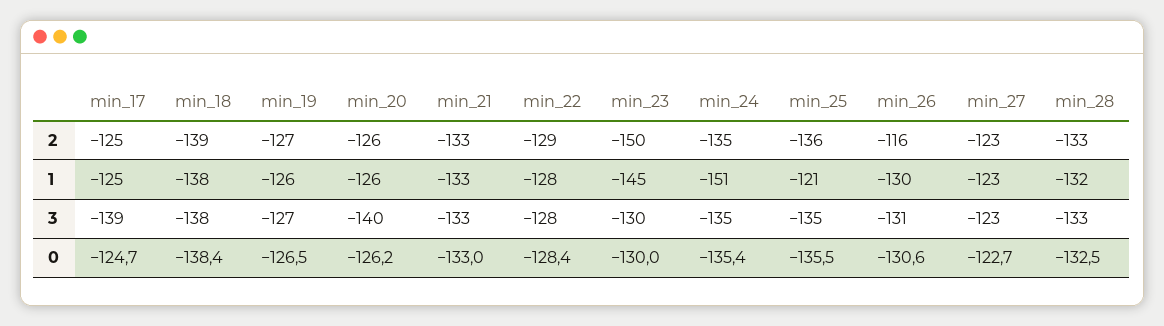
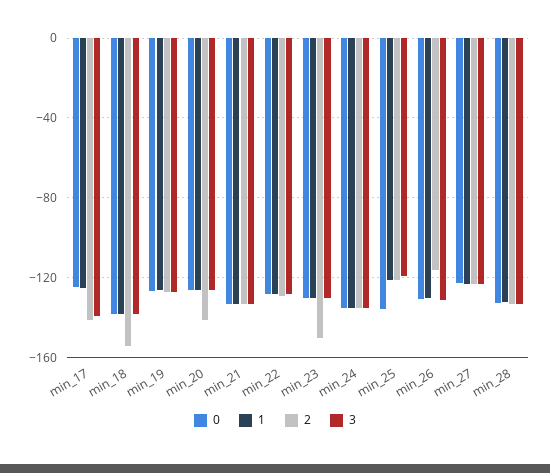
  {
    "2": {
-     "min_17": -125,
+     "min_17": -140,
-     "min_18": -139,
+     "min_18": -155,
      "min_19": -127,
-     "min_20": -126,
+     "min_20": -140,
      "min_21": -133,
      "min_22": -129,
      "min_23": -150,
      "min_24": -135,
-     "min_25": -136,
+     "min_25": -120,
      "min_26": -116,
      "min_27": -123,
      "min_28": -133
    },
    "1": {
      "min_17": -125,
      "min_18": -138,
      "min_19": -126,
      "min_20": -126,
      "min_21": -133,
      "min_22": -128,
-     "min_23": -145,
+     "min_23": -130,
-     "min_24": -151,
+     "min_24": -135,
      "min_25": -121,
      "min_26": -130,
      "min_27": -123,
      "min_28": -132
    },
    "3": {
      "min_17": -139,
      "min_18": -138,
      "min_19": -127,
-     "min_20": -140,
+     "min_20": -125,
      "min_21": -133,
      "min_22": -128,
      "min_23": -130,
      "min_24": -135,
-     "min_25": -135,
+     "min_25": -120,
      "min_26": -131,
      "min_27": -123,
      "min_28": -133
    },
    "0": {
      "min_17": -124.7,
      "min_18": -138.4,
      "min_19": -126.5,
      "min_20": -126.2,
      "min_21": -133,
      "min_22": -128.4,
      "min_23": -130,
      "min_24": -135.4,
      "min_25": -135.5,
      "min_26": -130.6,
      "min_27": -122.7,
      "min_28": -132.5
    }
  }

